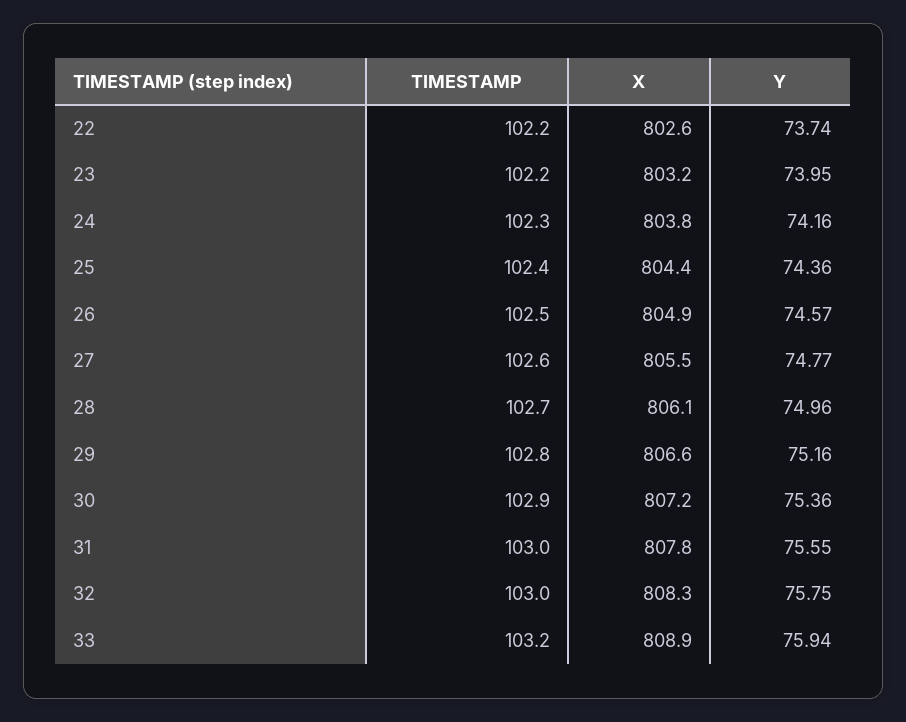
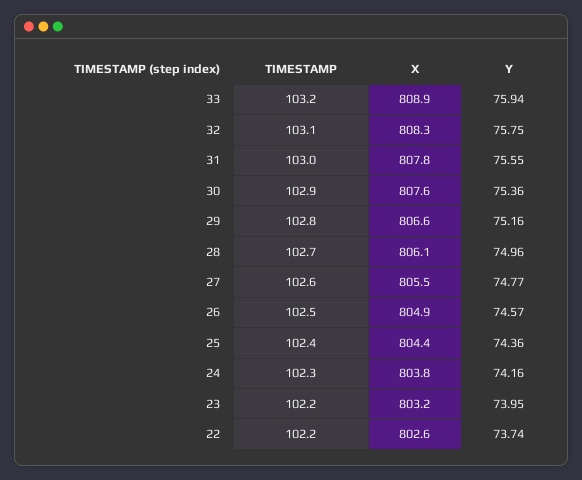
  {
    "TIMESTAMP": {
      "22": 102.2,
      "23": 102.2,
      "24": 102.3,
      "25": 102.4,
      "26": 102.5,
      "27": 102.6,
      "28": 102.7,
      "29": 102.8,
      "30": 102.9,
      "31": 103,
-     "32": 103,
+     "32": 103.1,
      "33": 103.2
    },
    "X": {
      "22": 802.6,
      "23": 803.2,
      "24": 803.8,
      "25": 804.4,
      "26": 804.9,
      "27": 805.5,
      "28": 806.1,
      "29": 806.6,
-     "30": 807.2,
+     "30": 807.6,
      "31": 807.8,
      "32": 808.3,
      "33": 808.9
    },
    "Y": {
      "22": 73.74,
      "23": 73.95,
      "24": 74.16,
      "25": 74.36,
      "26": 74.57,
      "27": 74.77,
      "28": 74.96,
      "29": 75.16,
      "30": 75.36,
      "31": 75.55,
      "32": 75.75,
      "33": 75.94
    }
  }

